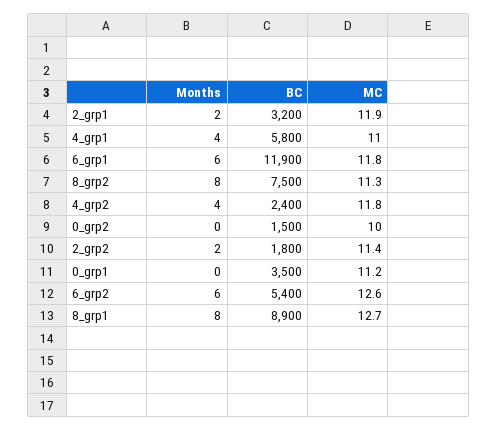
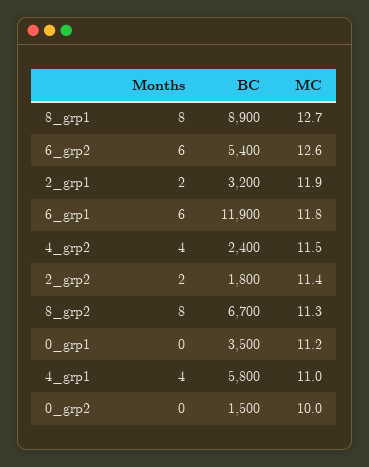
  {
    "Months": {
      "2_grp1": 2,
      "4_grp1": 4,
      "6_grp1": 6,
      "8_grp2": 8,
      "4_grp2": 4,
      "0_grp2": 0,
      "2_grp2": 2,
      "0_grp1": 0,
      "6_grp2": 6,
      "8_grp1": 8
    },
    "BC": {
      "2_grp1": 3200,
      "4_grp1": 5800,
      "6_grp1": 11900,
-     "8_grp2": 7500,
+     "8_grp2": 6700,
      "4_grp2": 2400,
      "0_grp2": 1500,
      "2_grp2": 1800,
      "0_grp1": 3500,
      "6_grp2": 5400,
      "8_grp1": 8900
    },
    "MC": {
      "2_grp1": 11.9,
      "4_grp1": 11,
      "6_grp1": 11.8,
      "8_grp2": 11.3,
-     "4_grp2": 11.8,
+     "4_grp2": 11.5,
      "0_grp2": 10,
      "2_grp2": 11.4,
      "0_grp1": 11.2,
      "6_grp2": 12.6,
      "8_grp1": 12.7
    }
  }

